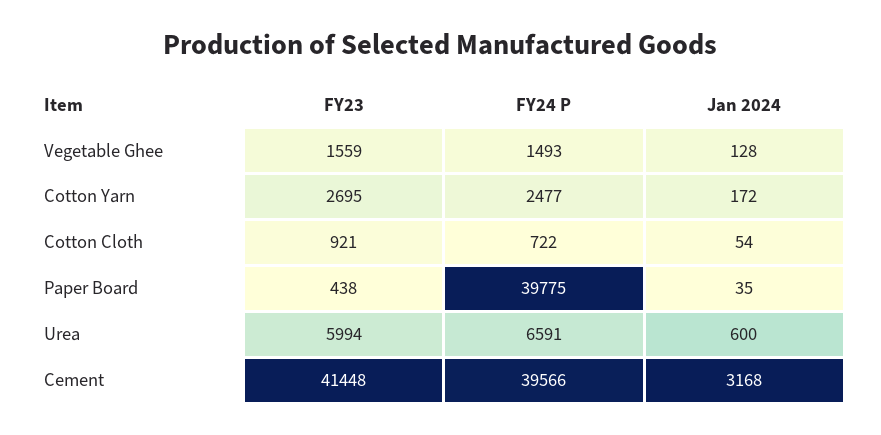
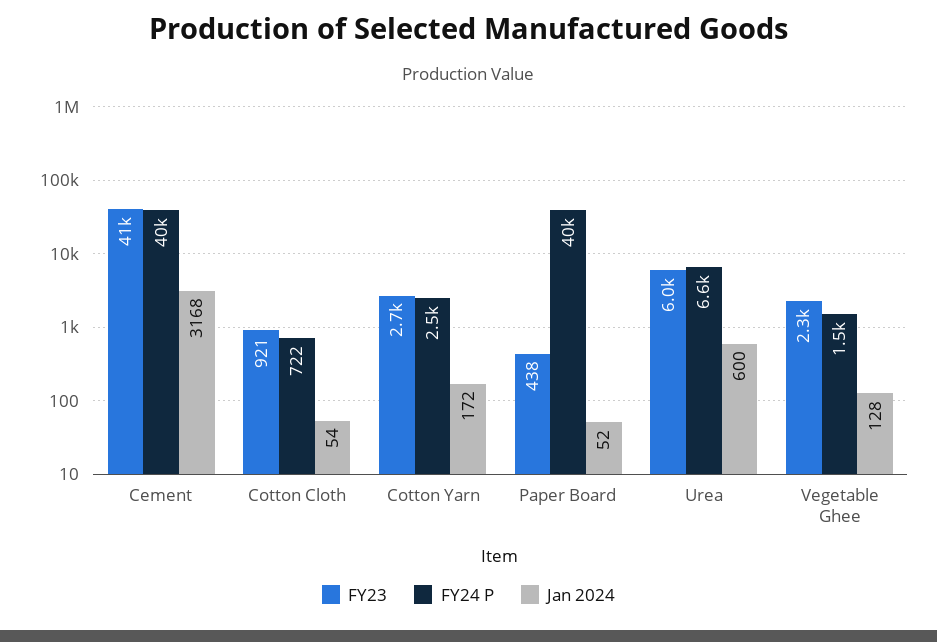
  {
    "FY23": {
-     "Vegetable Ghee": 1559,
+     "Vegetable Ghee": 2300,
      "Cotton Yarn": 2695,
      "Cotton Cloth": 921,
      "Paper Board": 438,
      "Urea": 5994,
      "Cement": 41448
    },
    "FY24 P": {
      "Vegetable Ghee": 1493,
      "Cotton Yarn": 2477,
      "Cotton Cloth": 722,
      "Paper Board": 39775,
      "Urea": 6591,
      "Cement": 39566
    },
    "Jan 2024": {
      "Vegetable Ghee": 128,
      "Cotton Yarn": 172,
      "Cotton Cloth": 54,
-     "Paper Board": 35,
+     "Paper Board": 52,
      "Urea": 600,
      "Cement": 3168
    }
  }

